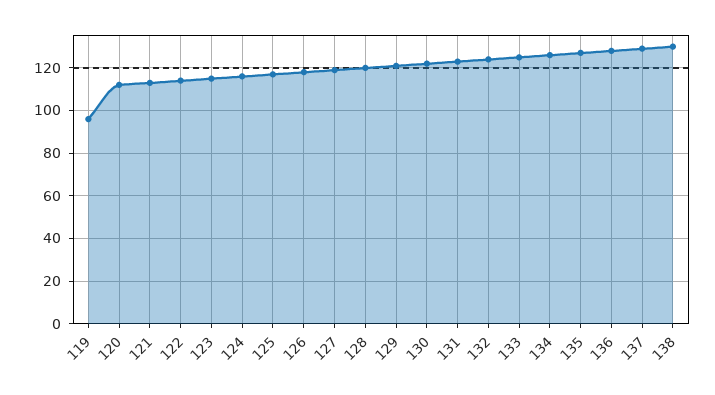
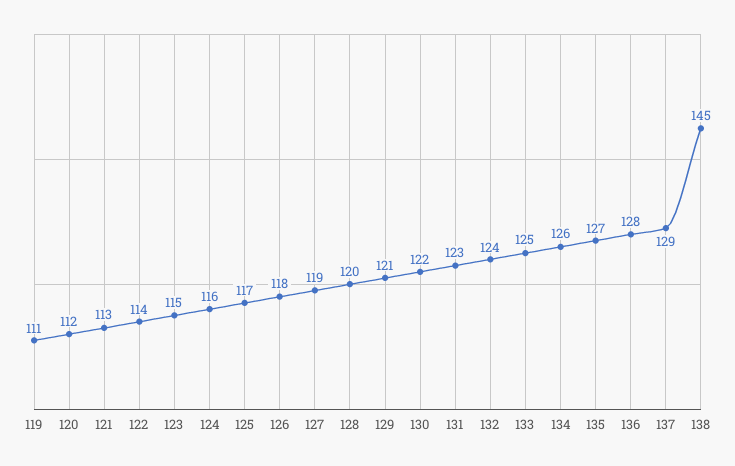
  {
-   "119": 95,
+   "119": 111,
    "120": 112,
    "121": 113,
    "122": 114,
    "123": 115,
    "124": 116,
    "125": 117,
    "126": 118,
    "127": 119,
    "128": 120,
    "129": 121,
    "130": 122,
    "131": 123,
    "132": 124,
    "133": 125,
    "134": 126,
    "135": 127,
    "136": 128,
    "137": 129,
-   "138": 130
+   "138": 145
  }

